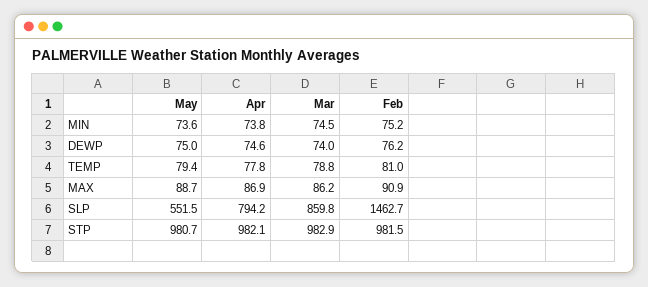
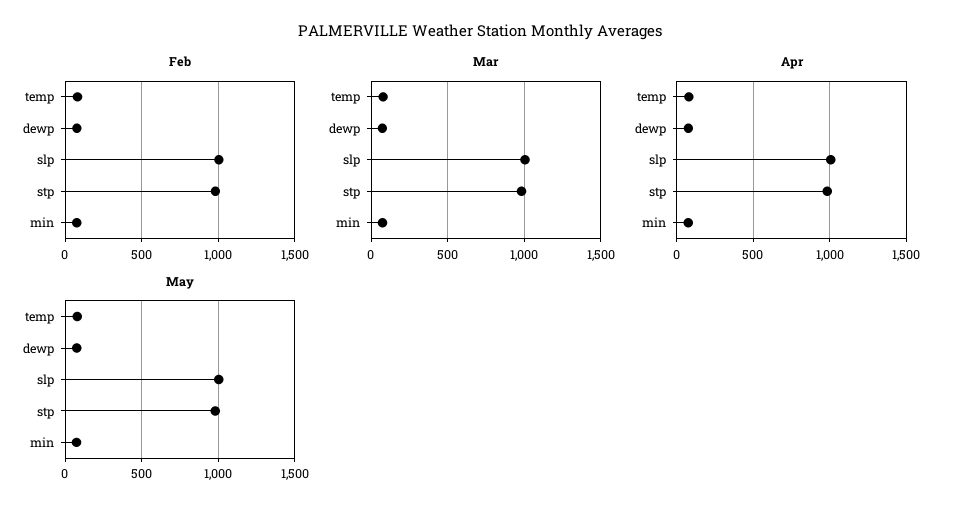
  {
    "May": {
      "MIN": 73.6,
      "DEWP": 75,
      "TEMP": 79.4,
-     "MAX": 88.7,
-     "SLP": 551.5,
+     "SLP": 1000,
      "STP": 980.7
    },
    "Apr": {
      "MIN": 73.8,
      "DEWP": 74.6,
      "TEMP": 77.8,
-     "MAX": 86.9,
-     "SLP": 794.2,
+     "SLP": 1000,
      "STP": 982.1
    },
    "Mar": {
      "MIN": 74.5,
      "DEWP": 74,
      "TEMP": 78.8,
-     "MAX": 86.2,
-     "SLP": 859.8,
+     "SLP": 1000,
      "STP": 982.9
    },
    "Feb": {
      "MIN": 75.2,
      "DEWP": 76.2,
      "TEMP": 81,
-     "MAX": 90.9,
-     "SLP": 1462.7,
+     "SLP": 1000,
      "STP": 981.5
    }
  }

